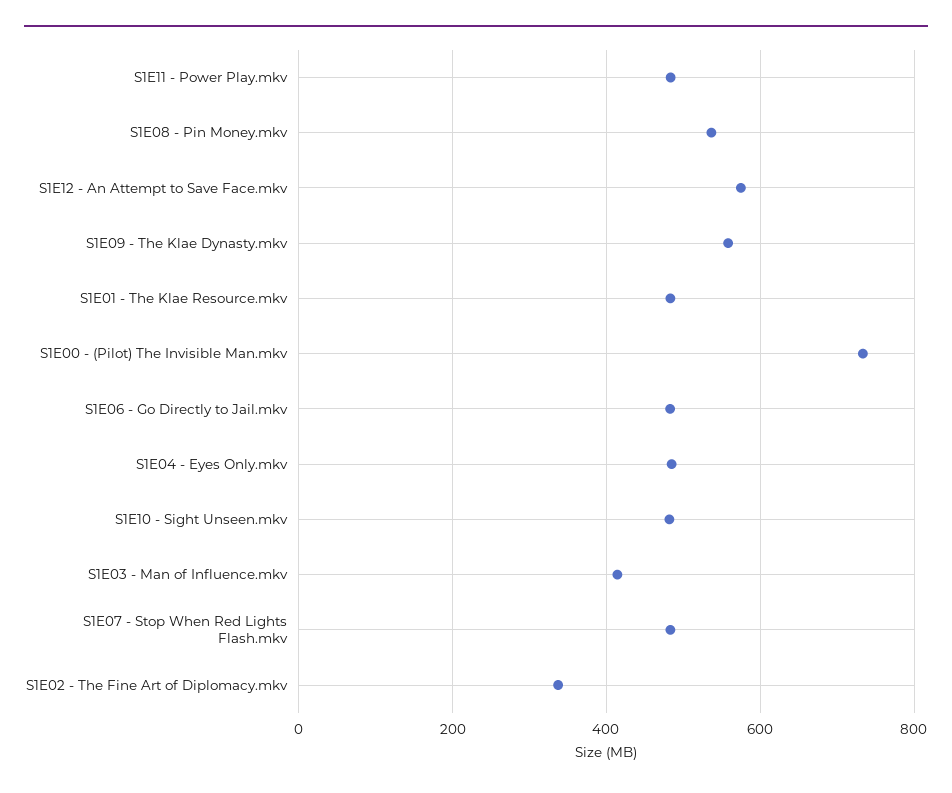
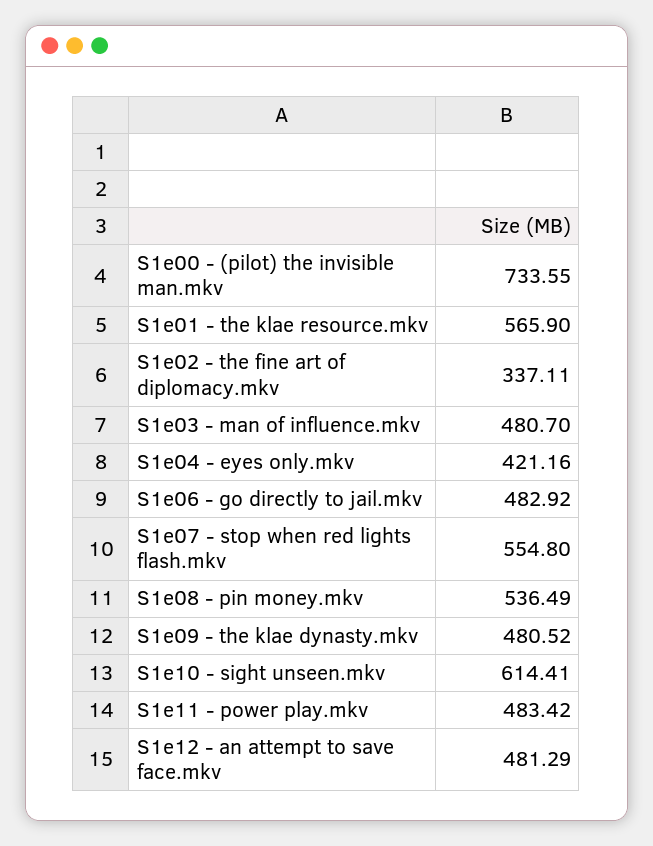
  {
    "S1E11 - Power Play.mkv": 483.42,
    "S1E08 - Pin Money.mkv": 536.49,
-   "S1E12 - An Attempt to Save Face.mkv": 580,
+   "S1E12 - An Attempt to Save Face.mkv": 481.29,
-   "S1E09 - The Klae Dynasty.mkv": 560,
+   "S1E09 - The Klae Dynasty.mkv": 480.52,
-   "S1E01 - The Klae Resource.mkv": 480,
+   "S1E01 - The Klae Resource.mkv": 565.9,
    "S1E00 - (Pilot) The Invisible Man.mkv": 733.55,
    "S1E06 - Go Directly to Jail.mkv": 482.92,
-   "S1E04 - Eyes Only.mkv": 480,
+   "S1E04 - Eyes Only.mkv": 421.16,
-   "S1E10 - Sight Unseen.mkv": 480,
+   "S1E10 - Sight Unseen.mkv": 614.41,
-   "S1E03 - Man of Influence.mkv": 420,
+   "S1E03 - Man of Influence.mkv": 480.7,
-   "S1E07 - Stop When Red Lights Flash.mkv": 480,
+   "S1E07 - Stop When Red Lights Flash.mkv": 554.8,
    "S1E02 - The Fine Art of Diplomacy.mkv": 337.11
  }

